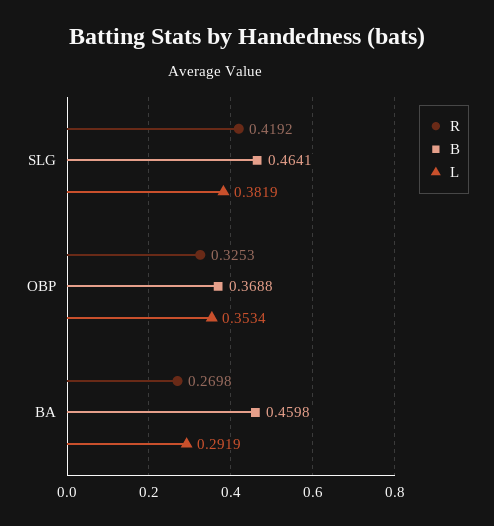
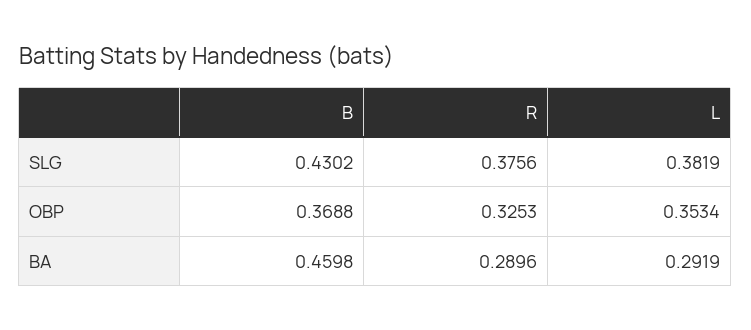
  {
    "R": {
-     "SLG": 0.4192,
+     "SLG": 0.3756,
      "OBP": 0.3253,
-     "BA": 0.2698
+     "BA": 0.2896
    },
    "B": {
-     "SLG": 0.4641,
+     "SLG": 0.4302,
      "OBP": 0.3688,
      "BA": 0.4598
    },
    "L": {
      "SLG": 0.3819,
      "OBP": 0.3534,
      "BA": 0.2919
    }
  }

